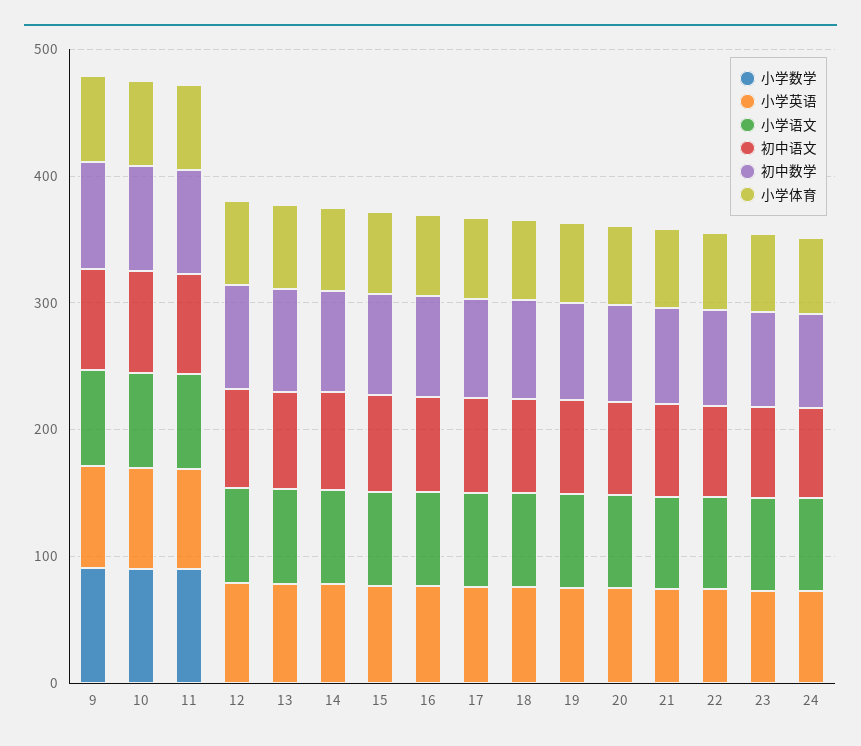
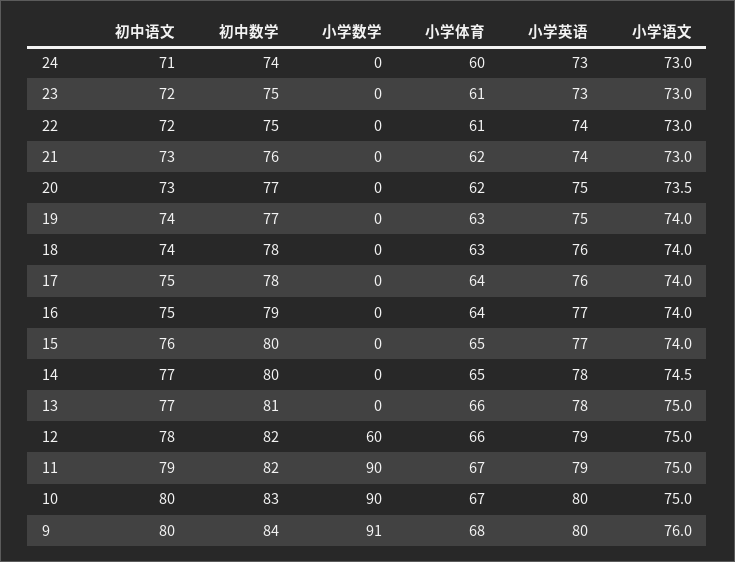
  {
    "小学数学": {
      "9": 91,
      "10": 90,
      "11": 90,
-     "12": 0,
+     "12": 60,
      "13": 0,
      "14": 0,
      "15": 0,
      "16": 0,
      "17": 0,
      "18": 0,
      "19": 0,
      "20": 0,
      "21": 0,
      "22": 0,
      "23": 0,
      "24": 0
    },
    "小学英语": {
      "9": 80,
      "10": 80,
      "11": 79,
      "12": 79,
      "13": 78,
      "14": 78,
      "15": 77,
      "16": 77,
      "17": 76,
      "18": 76,
      "19": 75,
      "20": 75,
      "21": 74,
      "22": 74,
      "23": 73,
      "24": 73
    },
    "小学语文": {
      "9": 76,
      "10": 75,
      "11": 75,
      "12": 75,
      "13": 75,
      "14": 74.5,
      "15": 74,
      "16": 74,
      "17": 74,
      "18": 74,
      "19": 74,
      "20": 73.5,
      "21": 73,
      "22": 73,
      "23": 73,
      "24": 73
    },
    "初中语文": {
      "9": 80,
      "10": 80,
      "11": 79,
      "12": 78,
      "13": 77,
      "14": 77,
      "15": 76,
      "16": 75,
      "17": 75,
      "18": 74,
      "19": 74,
      "20": 73,
      "21": 73,
      "22": 72,
      "23": 72,
      "24": 71
    },
    "初中数学": {
      "9": 84,
      "10": 83,
      "11": 82,
      "12": 82,
      "13": 81,
      "14": 80,
      "15": 80,
      "16": 79,
      "17": 78,
      "18": 78,
      "19": 77,
      "20": 77,
      "21": 76,
      "22": 75,
      "23": 75,
      "24": 74
    },
    "小学体育": {
      "9": 68,
      "10": 67,
      "11": 67,
      "12": 66,
      "13": 66,
      "14": 65,
      "15": 65,
      "16": 64,
      "17": 64,
      "18": 63,
      "19": 63,
      "20": 62,
      "21": 62,
      "22": 61,
      "23": 61,
      "24": 60
    }
  }

